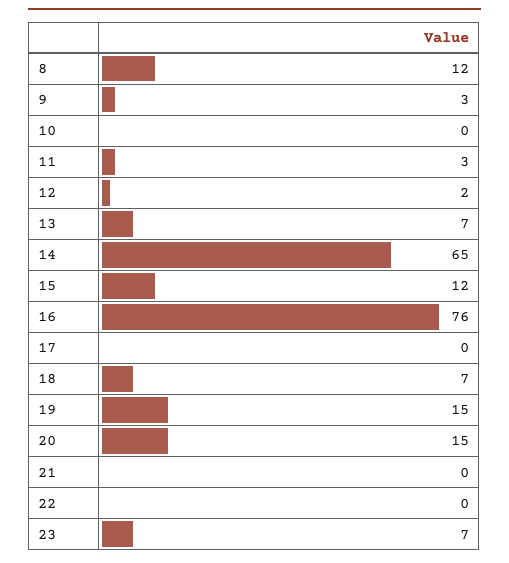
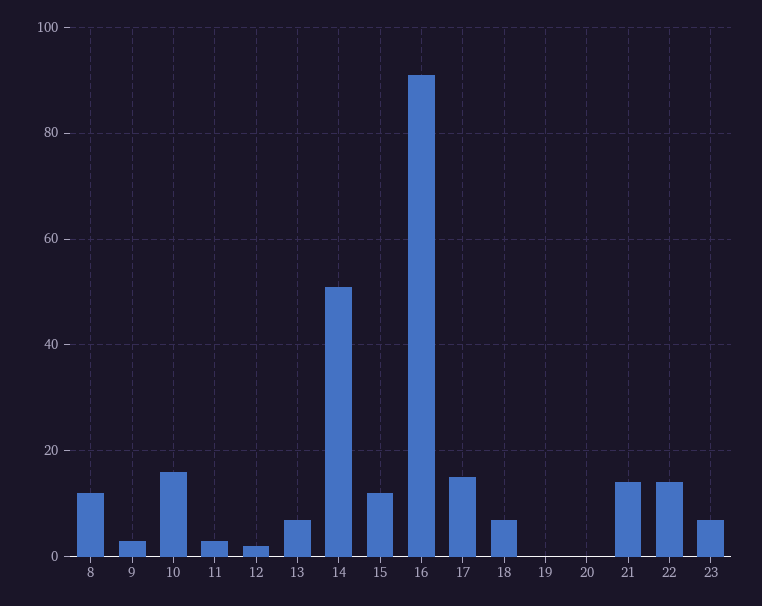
  {
    "8": 12,
    "9": 3,
-   "10": 0,
+   "10": 15,
    "11": 3,
    "12": 2,
    "13": 7,
-   "14": 65,
+   "14": 50,
    "15": 12,
-   "16": 76,
+   "16": 90,
-   "17": 0,
+   "17": 15,
    "18": 7,
-   "19": 15,
+   "19": 0,
-   "20": 15,
+   "20": 0,
-   "21": 0,
+   "21": 15,
-   "22": 0,
+   "22": 15,
    "23": 7
  }

